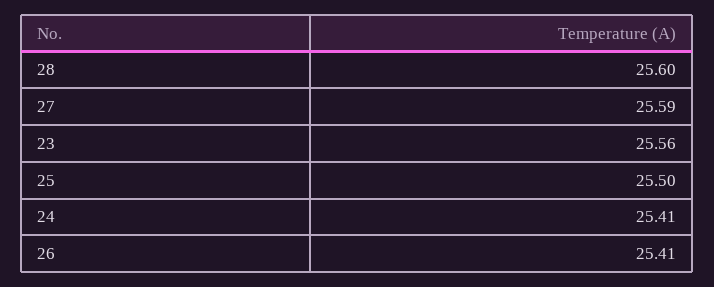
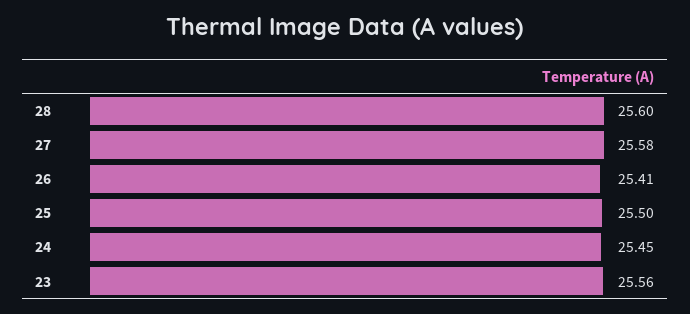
  {
    "28": 25.6,
-   "27": 25.59,
+   "27": 25.58,
    "23": 25.56,
    "25": 25.5,
-   "24": 25.41,
+   "24": 25.45,
    "26": 25.41
  }

